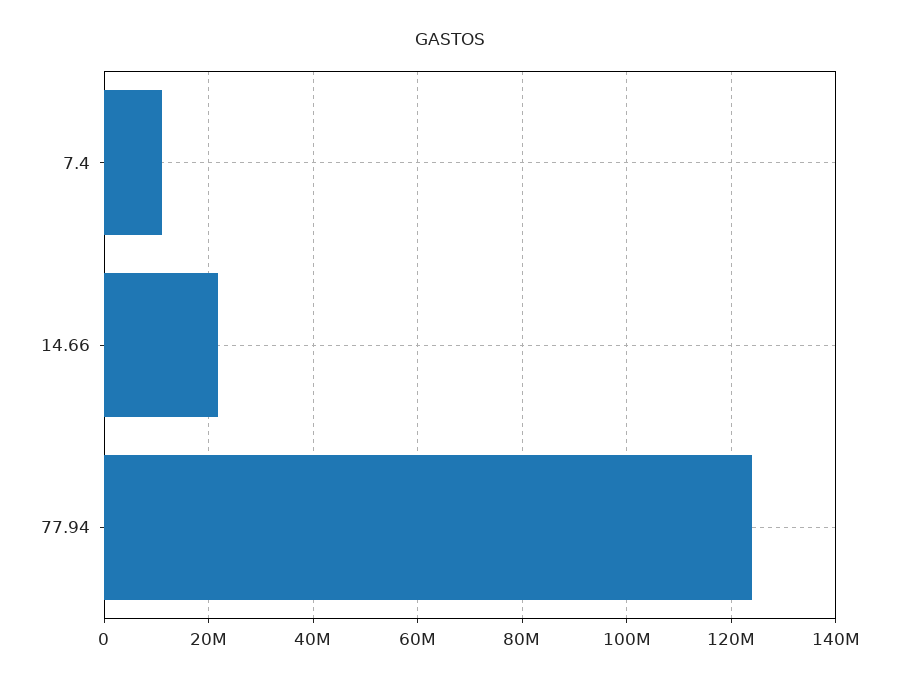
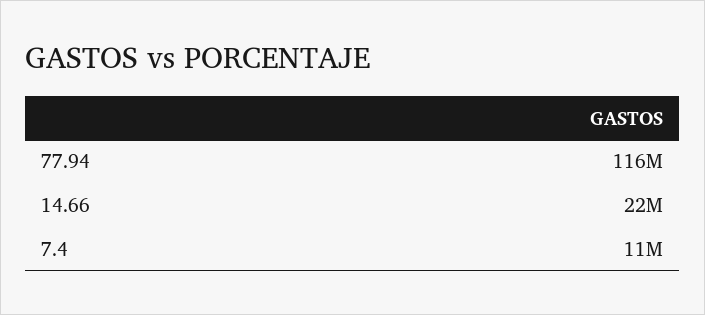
  {
    "7.4": 11000000,
    "14.66": 22000000,
-   "77.94": 124000000
+   "77.94": 116000000
  }

